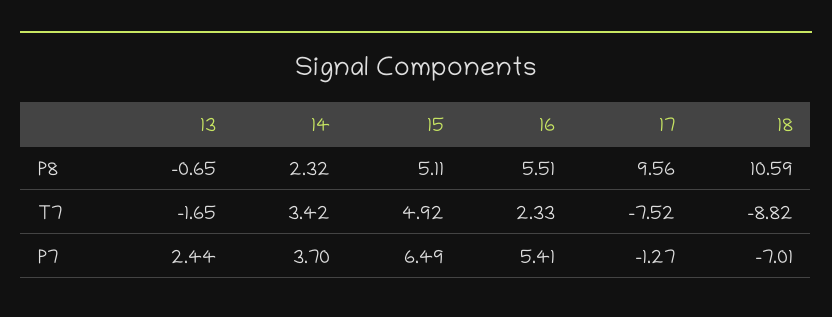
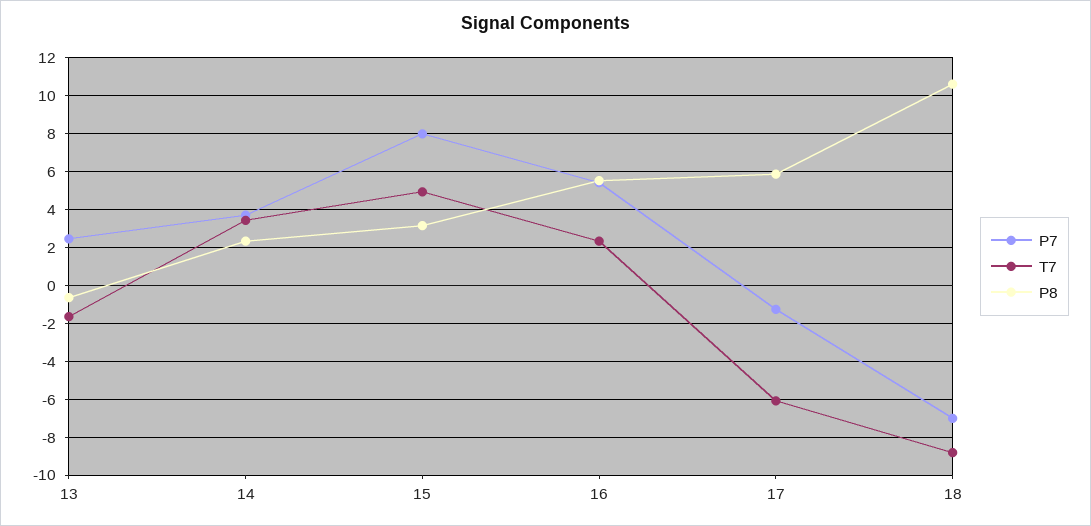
  {
    "P8": {
      "13": -0.65,
      "14": 2.32,
-     "15": 5.11,
+     "15": 3,
      "16": 5.51,
-     "17": 9.56,
+     "17": 6,
      "18": 10.59
    },
    "T7": {
      "13": -1.65,
      "14": 3.42,
      "15": 4.92,
      "16": 2.33,
-     "17": -7.52,
+     "17": -6,
      "18": -8.82
    },
    "P7": {
      "13": 2.44,
      "14": 3.7,
-     "15": 6.49,
+     "15": 8,
      "16": 5.41,
      "17": -1.27,
      "18": -7.01
    }
  }

